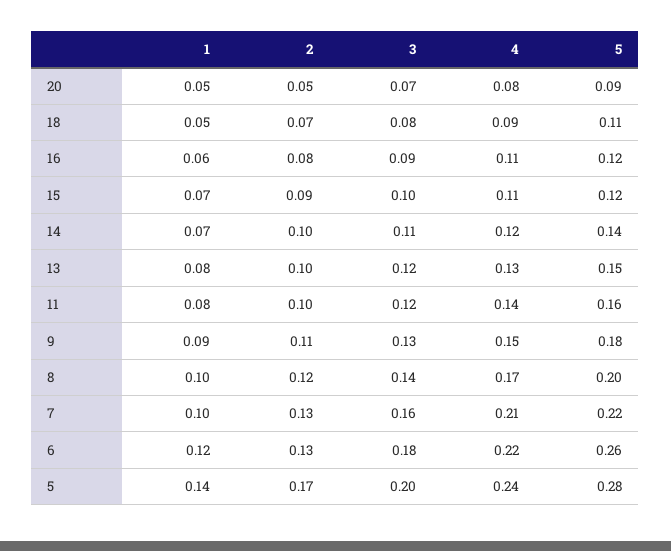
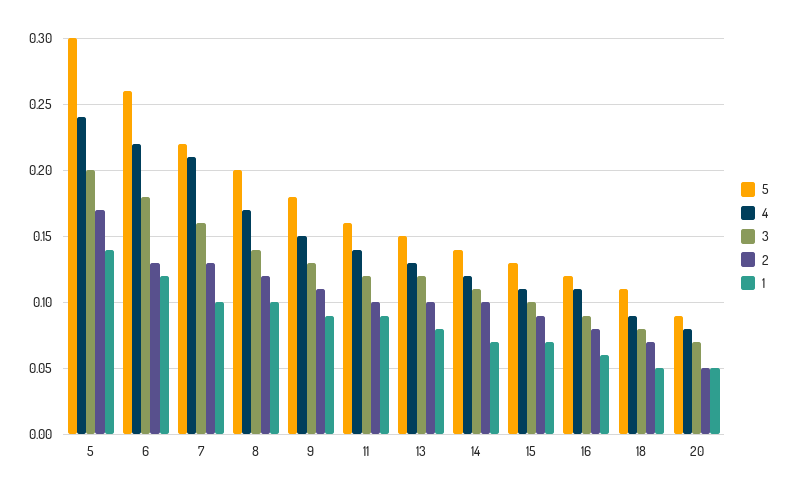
  {
    "1": {
      "20": 0.05,
      "18": 0.05,
      "16": 0.06,
      "15": 0.07,
      "14": 0.07,
      "13": 0.08,
-     "11": 0.08,
+     "11": 0.09,
      "9": 0.09,
      "8": 0.1,
      "7": 0.1,
      "6": 0.12,
      "5": 0.14
    },
    "2": {
      "20": 0.05,
      "18": 0.07,
      "16": 0.08,
      "15": 0.09,
      "14": 0.1,
      "13": 0.1,
      "11": 0.1,
      "9": 0.11,
      "8": 0.12,
      "7": 0.13,
      "6": 0.13,
      "5": 0.17
    },
    "3": {
      "20": 0.07,
      "18": 0.08,
      "16": 0.09,
      "15": 0.1,
      "14": 0.11,
      "13": 0.12,
      "11": 0.12,
      "9": 0.13,
      "8": 0.14,
      "7": 0.16,
      "6": 0.18,
      "5": 0.2
    },
    "4": {
      "20": 0.08,
      "18": 0.09,
      "16": 0.11,
      "15": 0.11,
      "14": 0.12,
      "13": 0.13,
      "11": 0.14,
      "9": 0.15,
      "8": 0.17,
      "7": 0.21,
      "6": 0.22,
      "5": 0.24
    },
    "5": {
      "20": 0.09,
      "18": 0.11,
      "16": 0.12,
-     "15": 0.12,
+     "15": 0.13,
      "14": 0.14,
      "13": 0.15,
      "11": 0.16,
      "9": 0.18,
      "8": 0.2,
      "7": 0.22,
      "6": 0.26,
-     "5": 0.28
+     "5": 0.3
    }
  }

